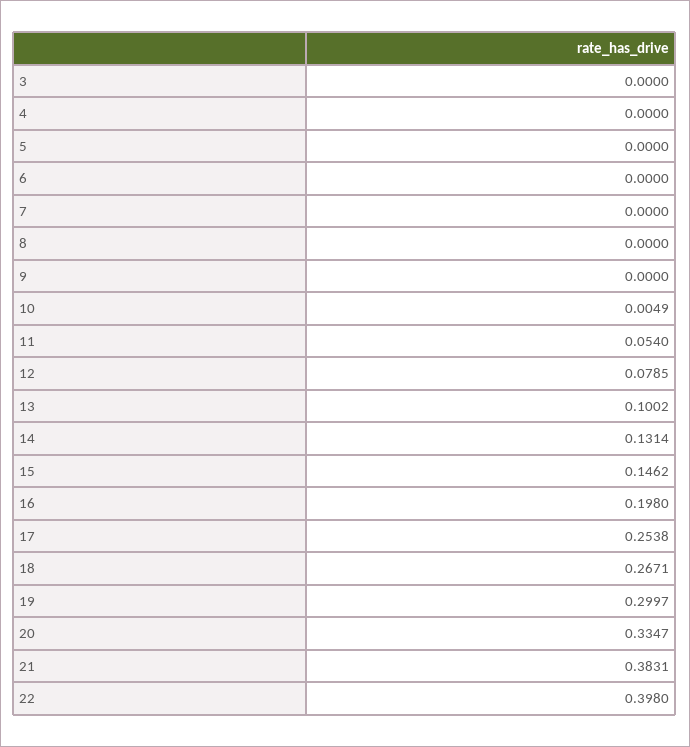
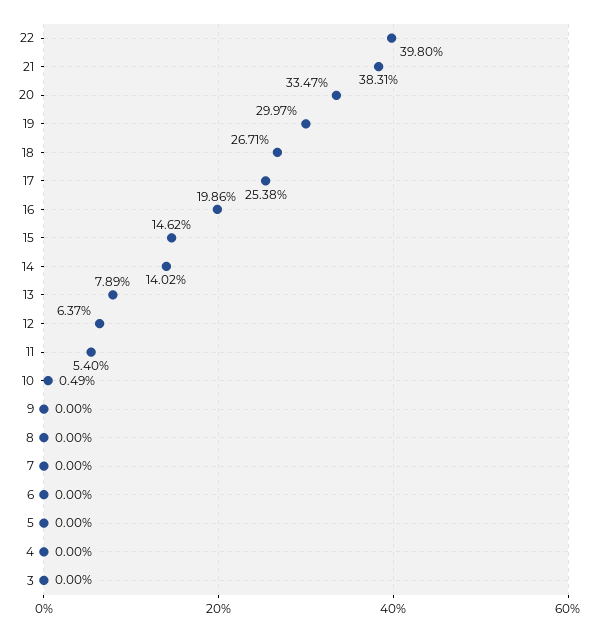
  {
    "3": 0,
    "4": 0,
    "5": 0,
    "6": 0,
    "7": 0,
    "8": 0,
    "9": 0,
    "10": 0.0049,
    "11": 0.054,
-   "12": 0.0785,
+   "12": 0.0637,
-   "13": 0.1002,
+   "13": 0.0789,
-   "14": 0.1314,
+   "14": 0.1402,
    "15": 0.1462,
-   "16": 0.198,
+   "16": 0.1986,
    "17": 0.2538,
    "18": 0.2671,
    "19": 0.2997,
    "20": 0.3347,
    "21": 0.3831,
    "22": 0.398
  }

